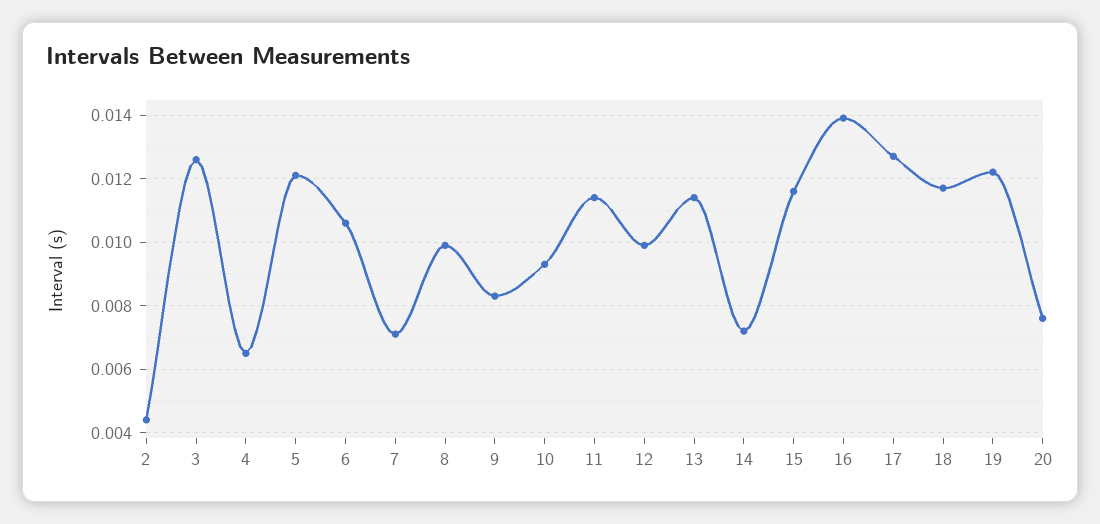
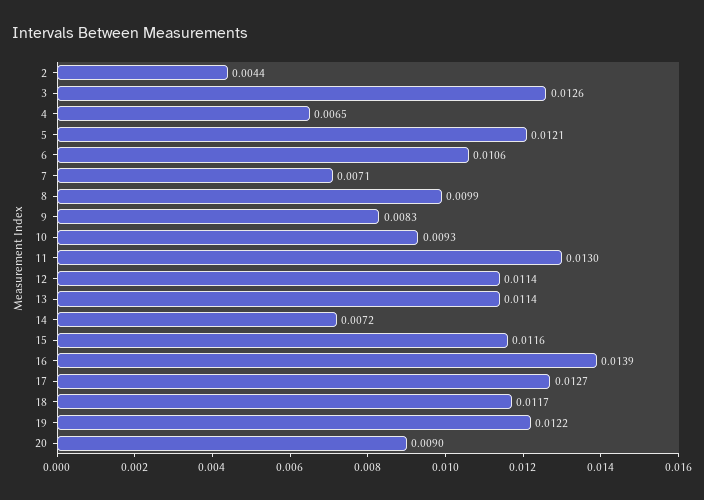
  {
    "2": 0.0044,
    "3": 0.0126,
    "4": 0.0065,
    "5": 0.0121,
    "6": 0.0106,
    "7": 0.0071,
    "8": 0.0099,
    "9": 0.0083,
    "10": 0.0093,
-   "11": 0.0115,
+   "11": 0.013,
-   "12": 0.01,
+   "12": 0.0114,
    "13": 0.0114,
    "14": 0.0072,
    "15": 0.0116,
    "16": 0.0139,
    "17": 0.0127,
    "18": 0.0117,
    "19": 0.0122,
-   "20": 0.0075
+   "20": 0.009
  }

